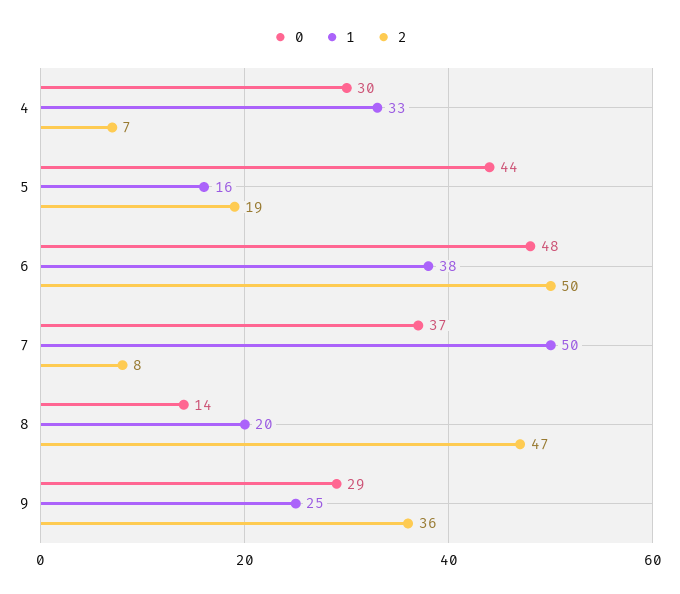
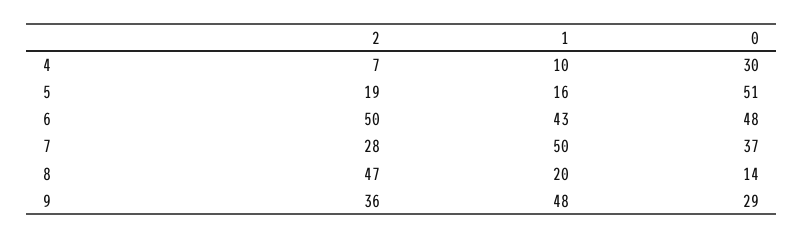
  {
    "0": {
      "4": 30,
-     "5": 44,
+     "5": 51,
      "6": 48,
      "7": 37,
      "8": 14,
      "9": 29
    },
    "1": {
-     "4": 33,
+     "4": 10,
      "5": 16,
-     "6": 38,
+     "6": 43,
      "7": 50,
      "8": 20,
-     "9": 25
+     "9": 48
    },
    "2": {
      "4": 7,
      "5": 19,
      "6": 50,
-     "7": 8,
+     "7": 28,
      "8": 47,
      "9": 36
    }
  }

